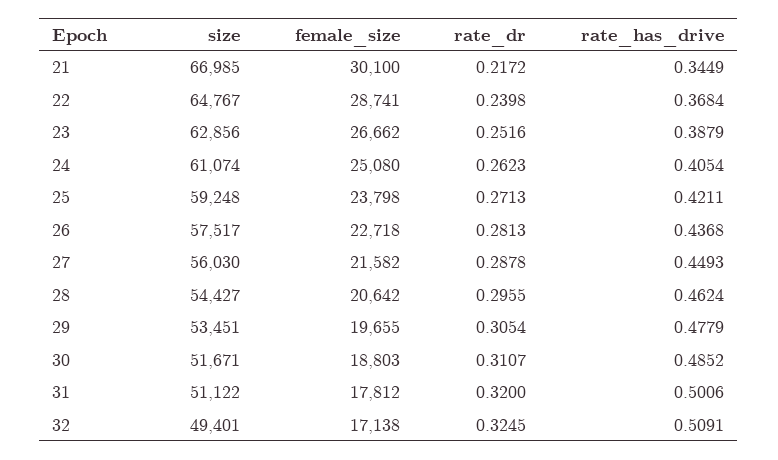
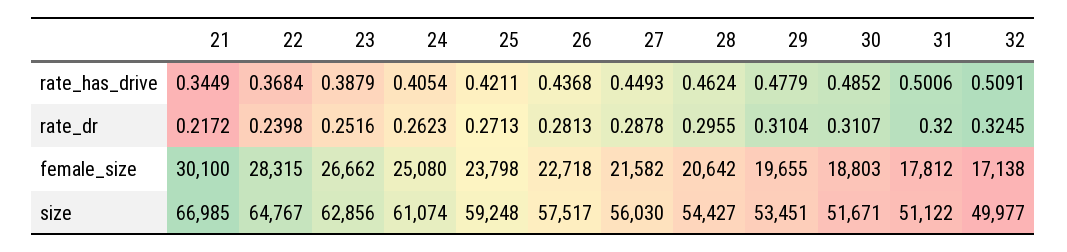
  {
    "size": {
      "21": 66985,
      "22": 64767,
      "23": 62856,
      "24": 61074,
      "25": 59248,
      "26": 57517,
      "27": 56030,
      "28": 54427,
      "29": 53451,
      "30": 51671,
      "31": 51122,
-     "32": 49401
+     "32": 49977
    },
    "female_size": {
      "21": 30100,
-     "22": 28741,
+     "22": 28315,
      "23": 26662,
      "24": 25080,
      "25": 23798,
      "26": 22718,
      "27": 21582,
      "28": 20642,
      "29": 19655,
      "30": 18803,
      "31": 17812,
      "32": 17138
    },
    "rate_dr": {
      "21": 0.2172,
      "22": 0.2398,
      "23": 0.2516,
      "24": 0.2623,
      "25": 0.2713,
      "26": 0.2813,
      "27": 0.2878,
      "28": 0.2955,
-     "29": 0.3054,
+     "29": 0.3104,
      "30": 0.3107,
      "31": 0.32,
      "32": 0.3245
    },
    "rate_has_drive": {
      "21": 0.3449,
      "22": 0.3684,
      "23": 0.3879,
      "24": 0.4054,
      "25": 0.4211,
      "26": 0.4368,
      "27": 0.4493,
      "28": 0.4624,
      "29": 0.4779,
      "30": 0.4852,
      "31": 0.5006,
      "32": 0.5091
    }
  }

